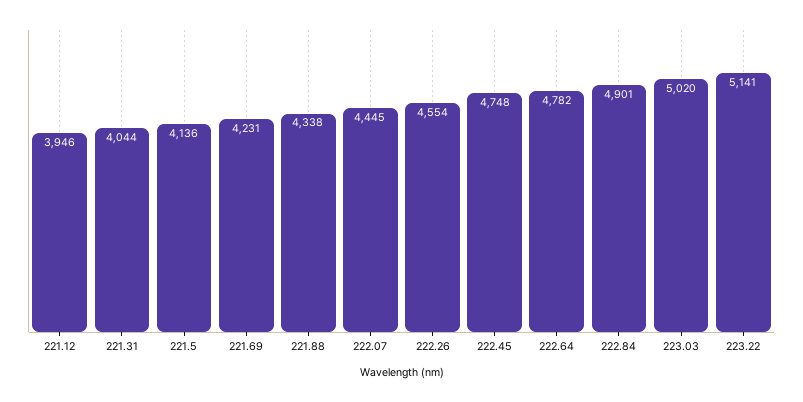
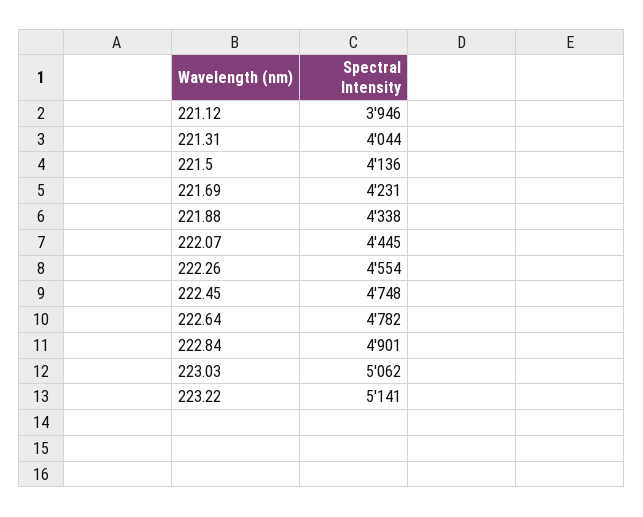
  {
    "221.12": 3946,
    "221.31": 4044,
    "221.5": 4136,
    "221.69": 4231,
    "221.88": 4338,
    "222.07": 4445,
    "222.26": 4554,
    "222.45": 4748,
    "222.64": 4782,
    "222.84": 4901,
-   "223.03": 5020,
+   "223.03": 5062,
    "223.22": 5141
  }

